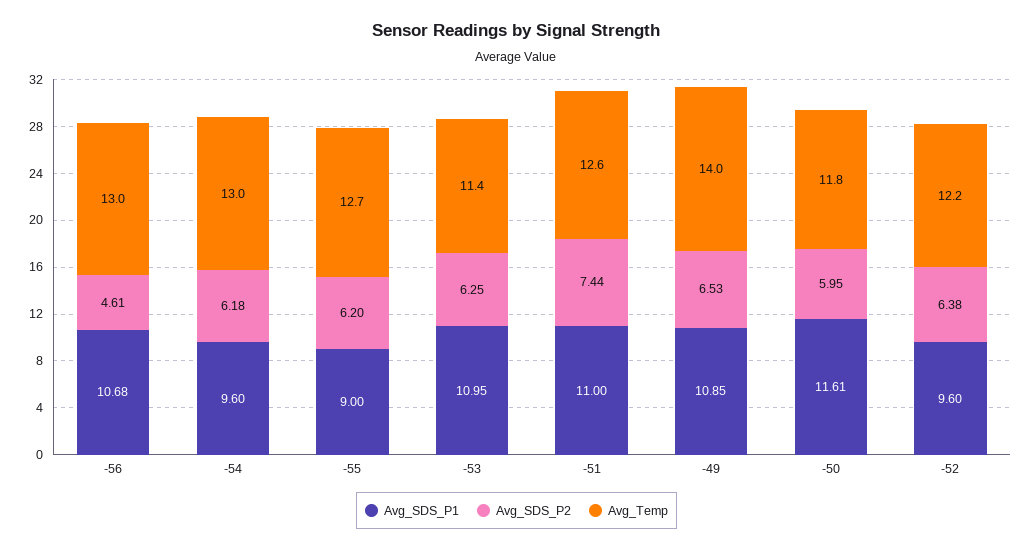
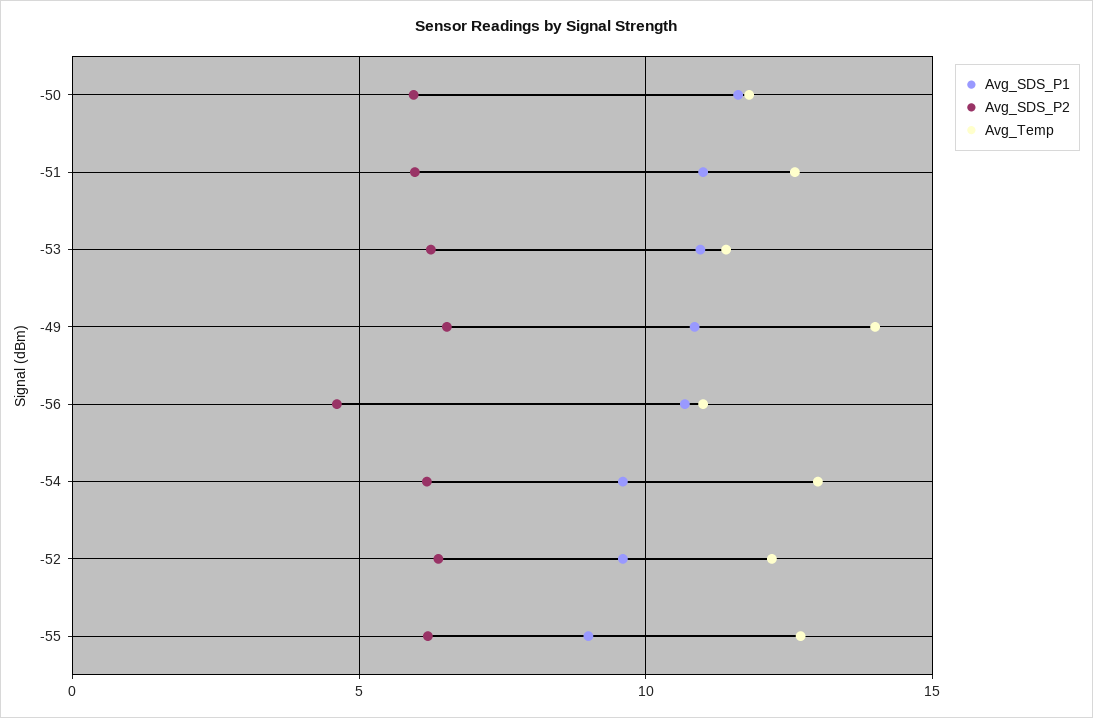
  {
    "Avg_SDS_P1": {
      "-56": 10.68,
      "-54": 9.6,
      "-55": 9,
      "-53": 10.95,
      "-51": 11,
      "-49": 10.85,
      "-50": 11.61,
      "-52": 9.6
    },
    "Avg_SDS_P2": {
      "-56": 4.61,
      "-54": 6.18,
      "-55": 6.2,
      "-53": 6.25,
-     "-51": 7.44,
+     "-51": 6,
      "-49": 6.53,
      "-50": 5.95,
      "-52": 6.38
    },
    "Avg_Temp": {
-     "-56": 13,
+     "-56": 11,
      "-54": 13,
      "-55": 12.7,
      "-53": 11.4,
      "-51": 12.6,
      "-49": 14,
      "-50": 11.8,
      "-52": 12.2
    }
  }

